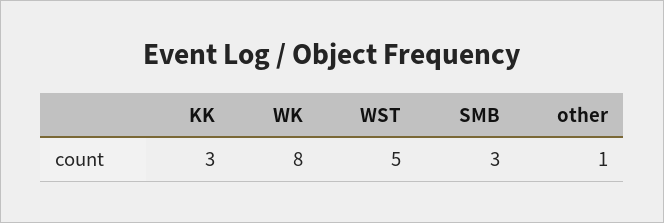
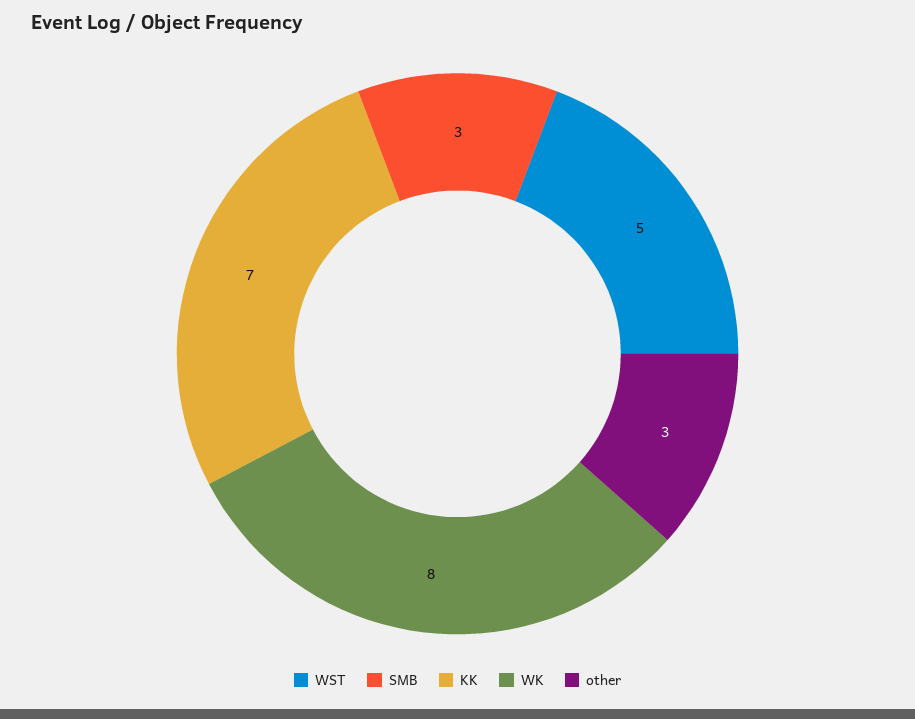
  {
-   "KK": 3,
+   "KK": 7,
    "WK": 8,
    "WST": 5,
    "SMB": 3,
-   "other": 1
+   "other": 3
  }

